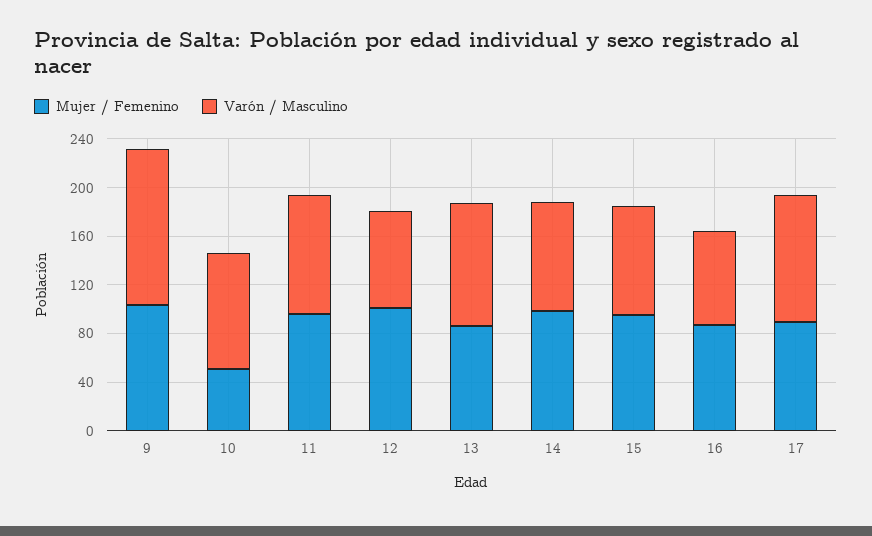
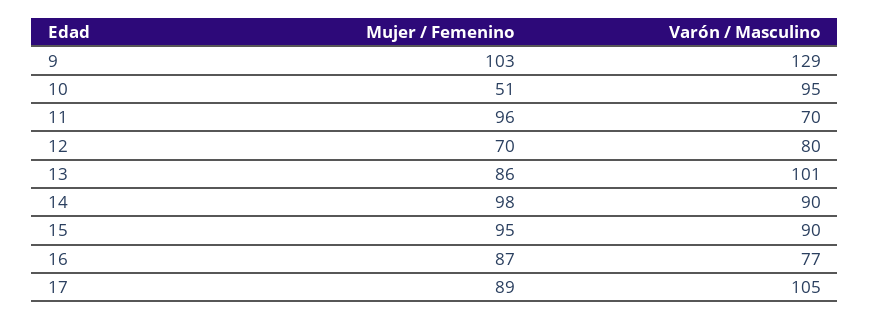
  {
    "Mujer / Femenino": {
      "9": 103,
      "10": 51,
      "11": 96,
-     "12": 100,
+     "12": 70,
      "13": 86,
      "14": 98,
      "15": 95,
      "16": 87,
      "17": 89
    },
    "Varón / Masculino": {
      "9": 129,
      "10": 95,
-     "11": 100,
+     "11": 70,
      "12": 80,
      "13": 101,
      "14": 90,
      "15": 90,
      "16": 77,
      "17": 105
    }
  }

